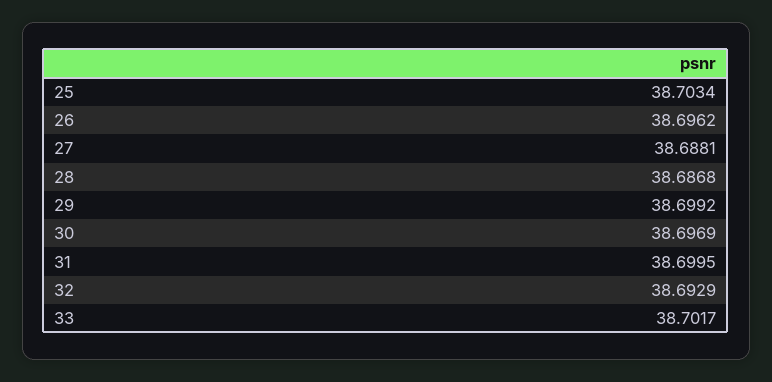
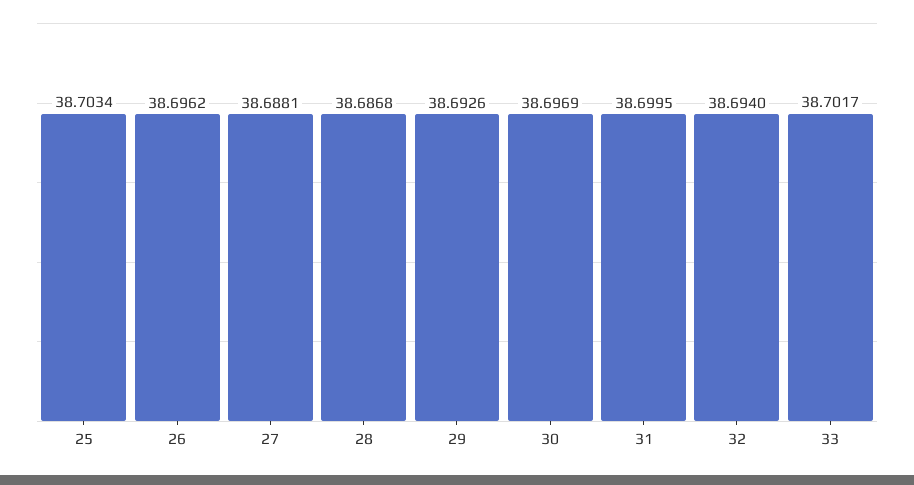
  {
    "25": 38.7034,
    "26": 38.6962,
    "27": 38.6881,
    "28": 38.6868,
-   "29": 38.6992,
+   "29": 38.6926,
    "30": 38.6969,
    "31": 38.6995,
-   "32": 38.6929,
+   "32": 38.694,
    "33": 38.7017
  }

